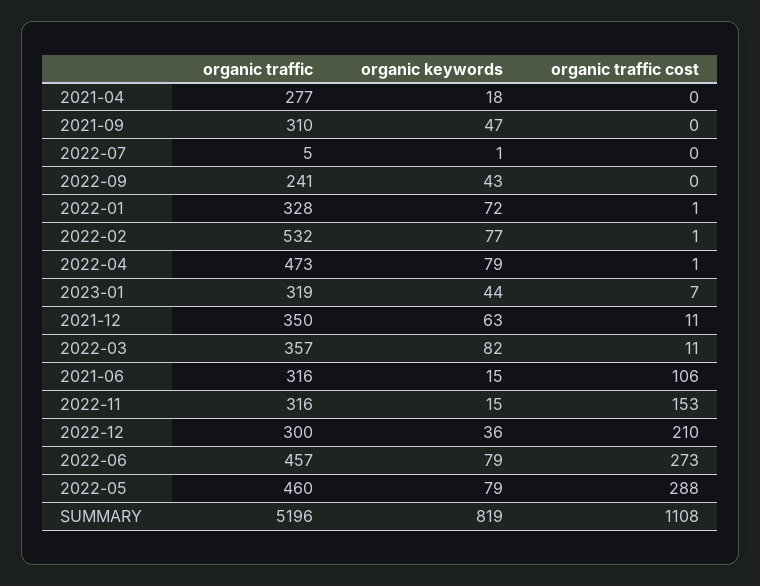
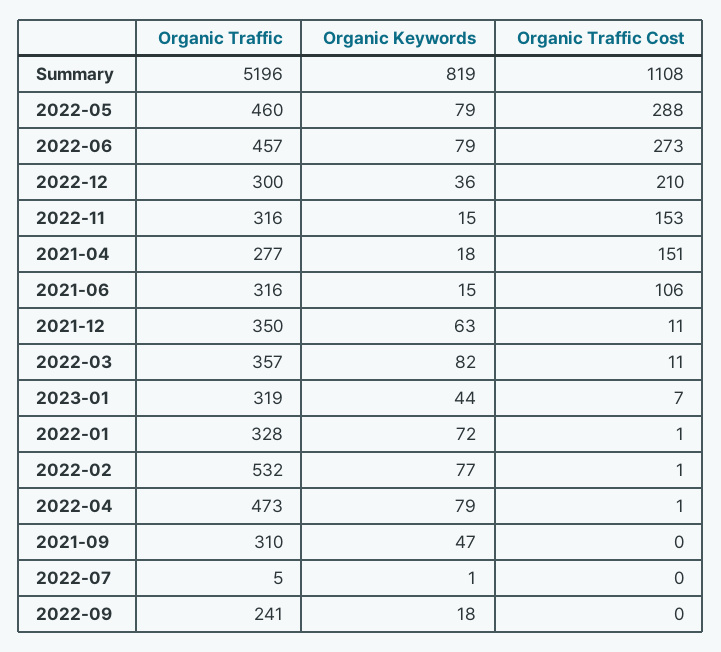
  {
    "organic traffic": {
      "2021-04": 277,
      "2021-09": 310,
      "2022-07": 5,
      "2022-09": 241,
      "2022-01": 328,
      "2022-02": 532,
      "2022-04": 473,
      "2023-01": 319,
      "2021-12": 350,
      "2022-03": 357,
      "2021-06": 316,
      "2022-11": 316,
      "2022-12": 300,
      "2022-06": 457,
      "2022-05": 460,
      "SUMMARY": 5196
    },
    "organic keywords": {
      "2021-04": 18,
      "2021-09": 47,
      "2022-07": 1,
-     "2022-09": 43,
+     "2022-09": 18,
      "2022-01": 72,
      "2022-02": 77,
      "2022-04": 79,
      "2023-01": 44,
      "2021-12": 63,
      "2022-03": 82,
      "2021-06": 15,
      "2022-11": 15,
      "2022-12": 36,
      "2022-06": 79,
      "2022-05": 79,
      "SUMMARY": 819
    },
    "organic traffic cost": {
-     "2021-04": 0,
+     "2021-04": 151,
      "2021-09": 0,
      "2022-07": 0,
      "2022-09": 0,
      "2022-01": 1,
      "2022-02": 1,
      "2022-04": 1,
      "2023-01": 7,
      "2021-12": 11,
      "2022-03": 11,
      "2021-06": 106,
      "2022-11": 153,
      "2022-12": 210,
      "2022-06": 273,
      "2022-05": 288,
      "SUMMARY": 1108
    }
  }

